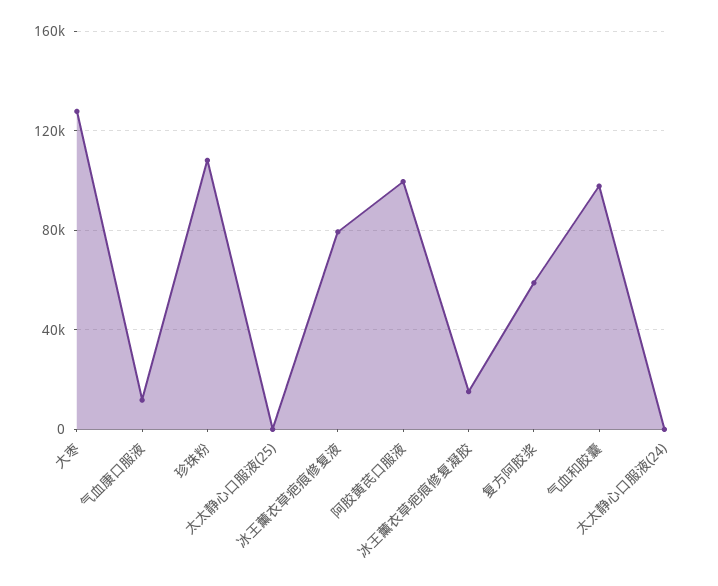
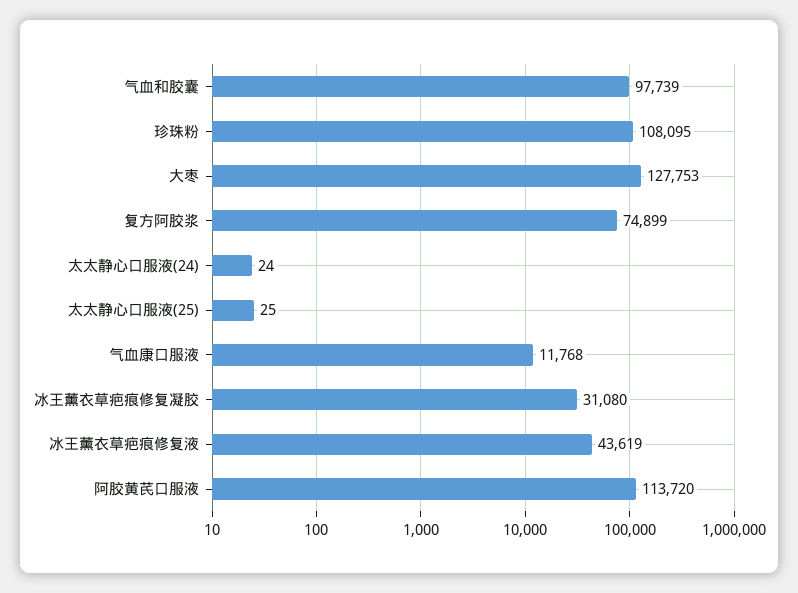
  {
    "大枣": 127753,
    "气血康口服液": 11768,
    "珍珠粉": 108095,
    "太太静心口服液(25)": 25,
-   "冰王薰衣草疤痕修复液": 80000,
+   "冰王薰衣草疤痕修复液": 43619,
-   "阿胶黄芪口服液": 100000,
+   "阿胶黄芪口服液": 113720,
-   "冰王薰衣草疤痕修复凝胶": 15000,
+   "冰王薰衣草疤痕修复凝胶": 31080,
-   "复方阿胶浆": 60000,
+   "复方阿胶浆": 74899,
    "气血和胶囊": 97739,
    "太太静心口服液(24)": 24
  }

